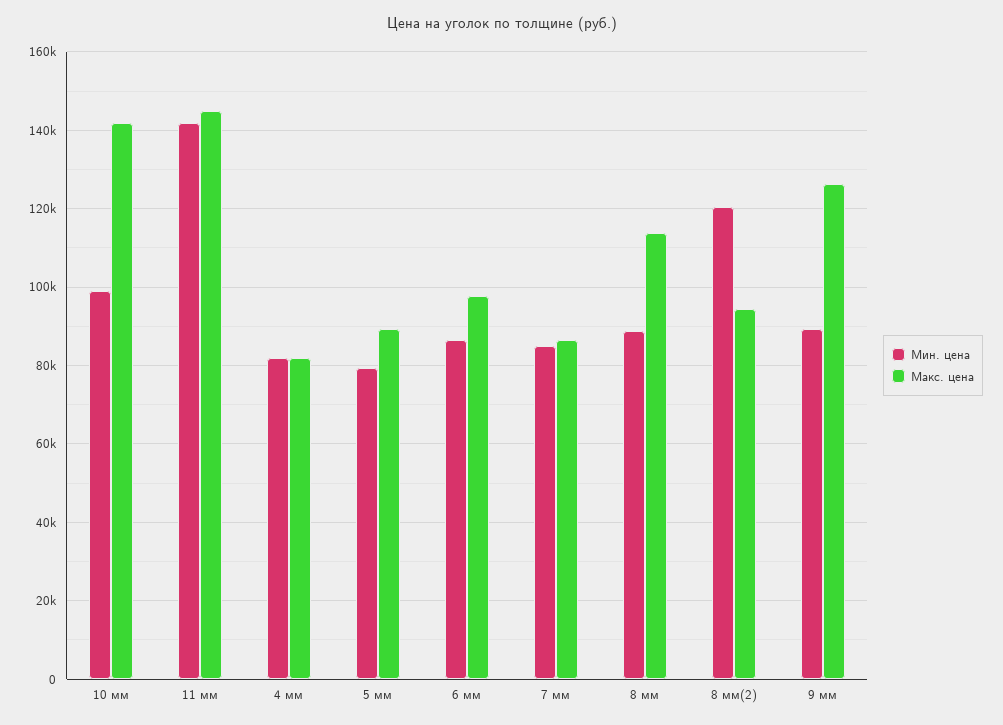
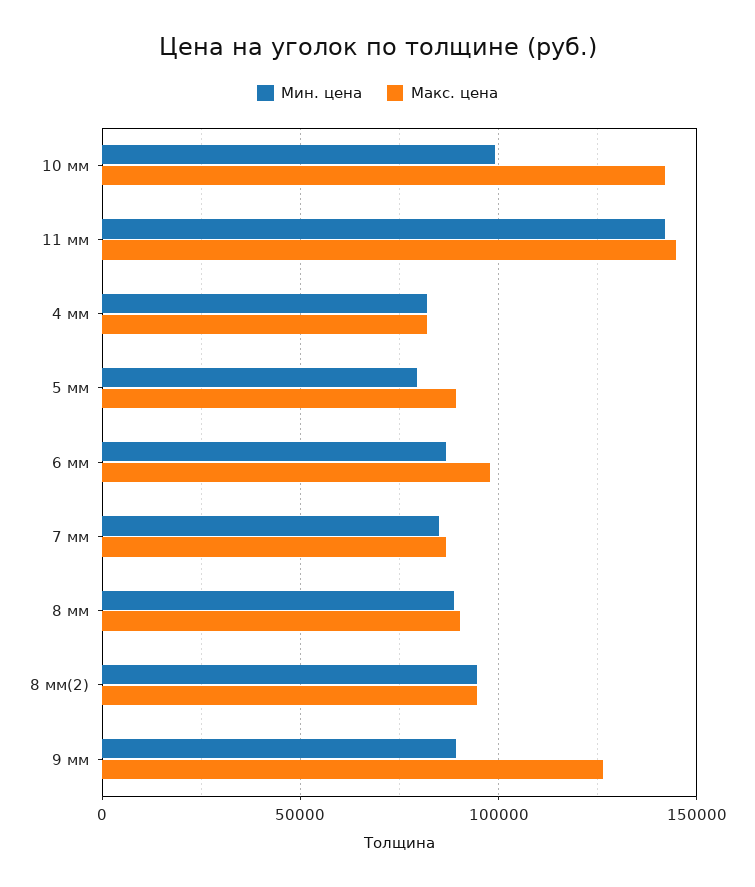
  {
    "Мин. цена": {
      "10 мм": 100000,
      "11 мм": 142000,
      "4 мм": 82000,
      "5 мм": 80000,
      "6 мм": 86000,
      "7 мм": 86000,
      "8 мм": 88000,
-     "8 мм(2)": 120000,
+     "8 мм(2)": 95000,
      "9 мм": 90000
    },
    "Макс. цена": {
      "10 мм": 142000,
      "11 мм": 144000,
      "4 мм": 82000,
      "5 мм": 90000,
      "6 мм": 98000,
      "7 мм": 86000,
-     "8 мм": 114000,
+     "8 мм": 90000,
      "8 мм(2)": 94000,
      "9 мм": 126000
    }
  }

